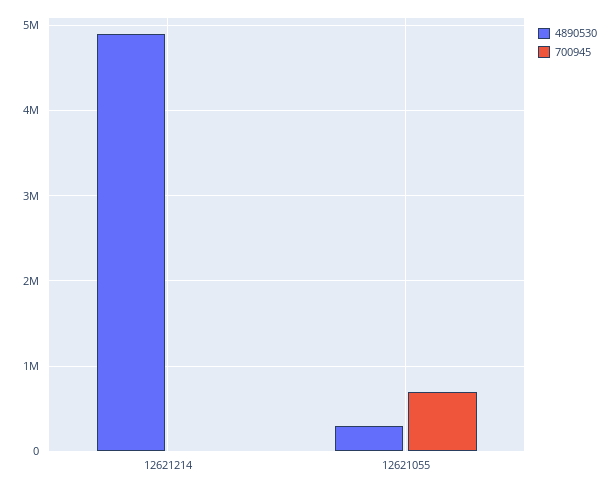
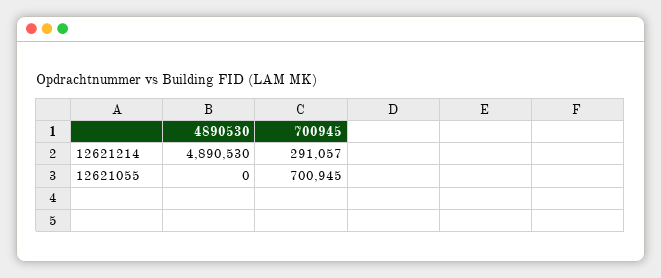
  {
    "4890530": {
      "12621214": 4890530,
-     "12621055": 300000
+     "12621055": 0
    },
    "700945": {
-     "12621214": 0,
+     "12621214": 291057,
      "12621055": 700945
    }
  }

